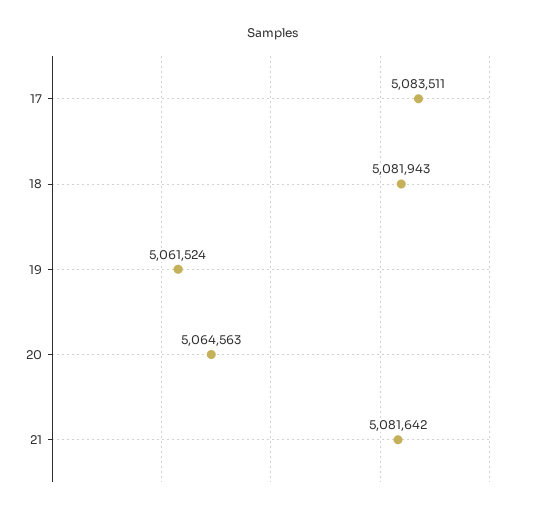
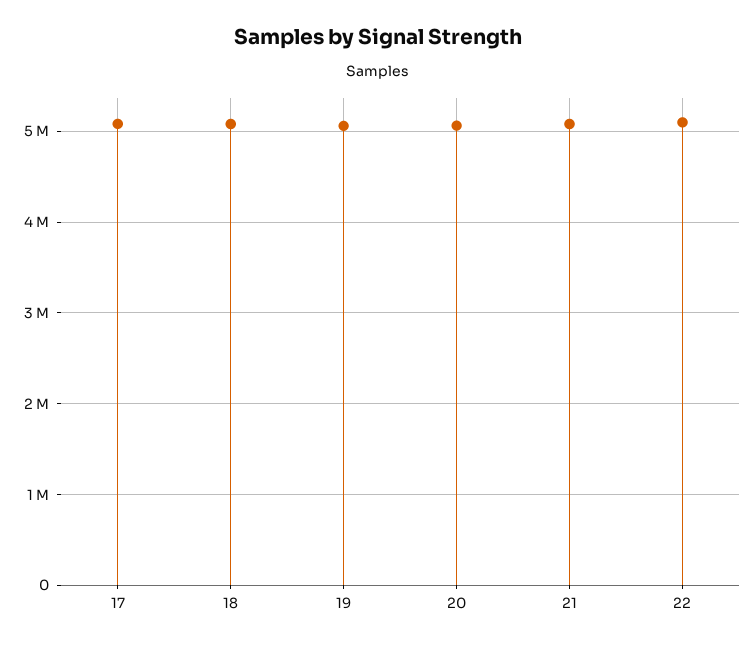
  {
    "17": 5083511,
    "18": 5081943,
    "19": 5061524,
    "20": 5064563,
-   "21": 5081642
+   "21": 5081642,
+   "22": 5100000
  }

